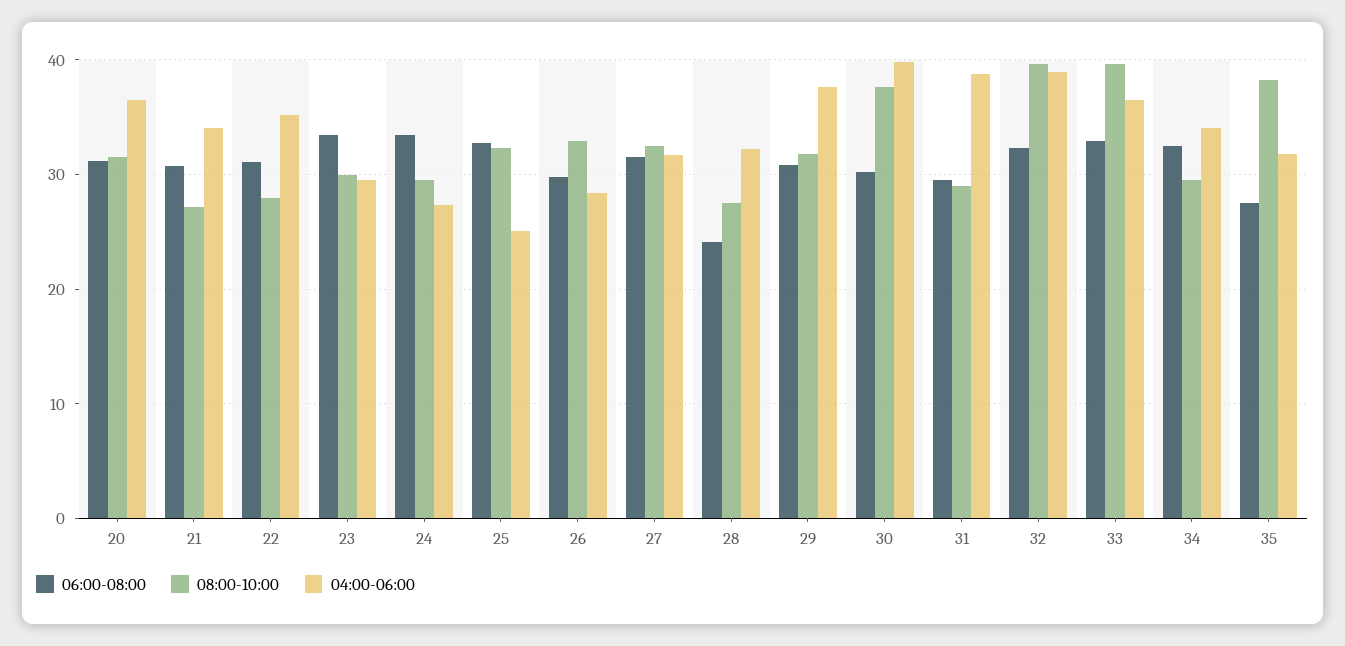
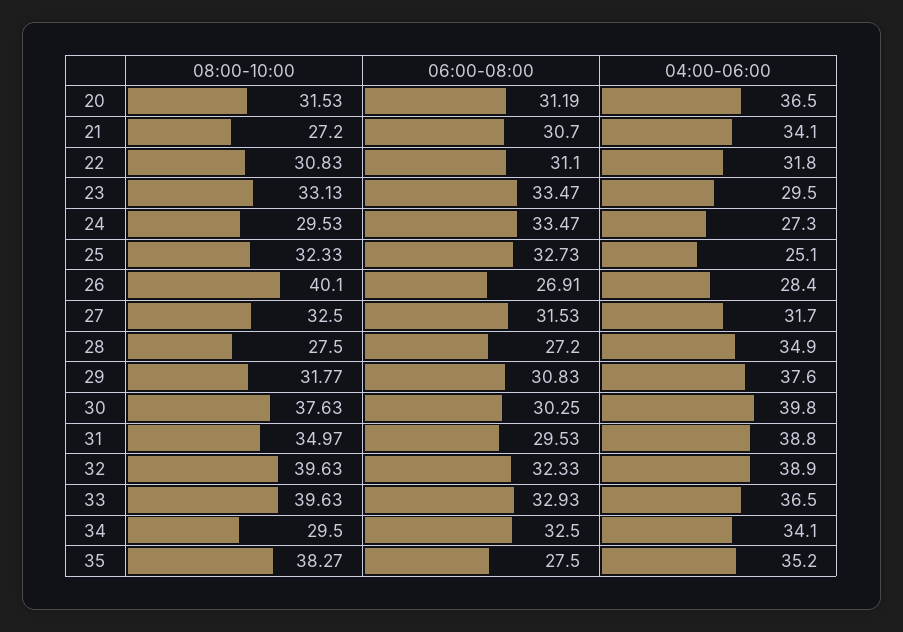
  {
    "06:00-08:00": {
      "20": 31.19,
      "21": 30.7,
      "22": 31.1,
      "23": 33.47,
      "24": 33.47,
      "25": 32.73,
-     "26": 30,
+     "26": 26.91,
      "27": 31.53,
-     "28": 24,
+     "28": 27.2,
      "29": 30.83,
      "30": 30.25,
      "31": 29.53,
      "32": 32.33,
      "33": 32.93,
      "34": 32.5,
      "35": 27.5
    },
    "08:00-10:00": {
      "20": 31.53,
      "21": 27.2,
-     "22": 28,
+     "22": 30.83,
-     "23": 30,
+     "23": 33.13,
      "24": 29.53,
      "25": 32.33,
-     "26": 33,
+     "26": 40.1,
      "27": 32.5,
      "28": 27.5,
      "29": 31.77,
      "30": 37.63,
-     "31": 29,
+     "31": 34.97,
      "32": 39.63,
      "33": 39.63,
      "34": 29.5,
      "35": 38.27
    },
    "04:00-06:00": {
      "20": 36.5,
      "21": 34.1,
-     "22": 35,
+     "22": 31.8,
      "23": 29.5,
      "24": 27.3,
      "25": 25.1,
      "26": 28.4,
      "27": 31.7,
-     "28": 32,
+     "28": 34.9,
      "29": 37.6,
      "30": 39.8,
      "31": 38.8,
      "32": 38.9,
      "33": 36.5,
      "34": 34.1,
-     "35": 32
+     "35": 35.2
    }
  }

